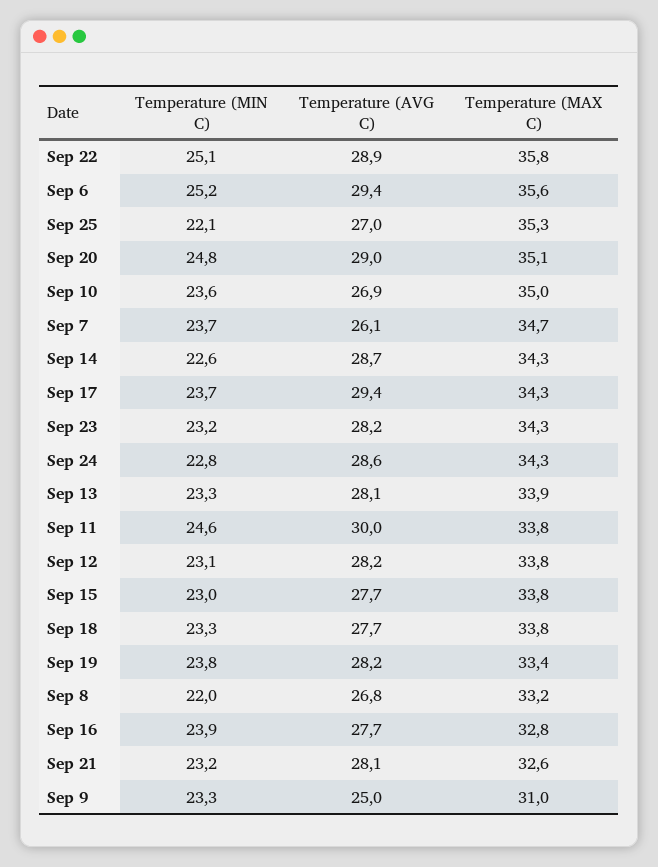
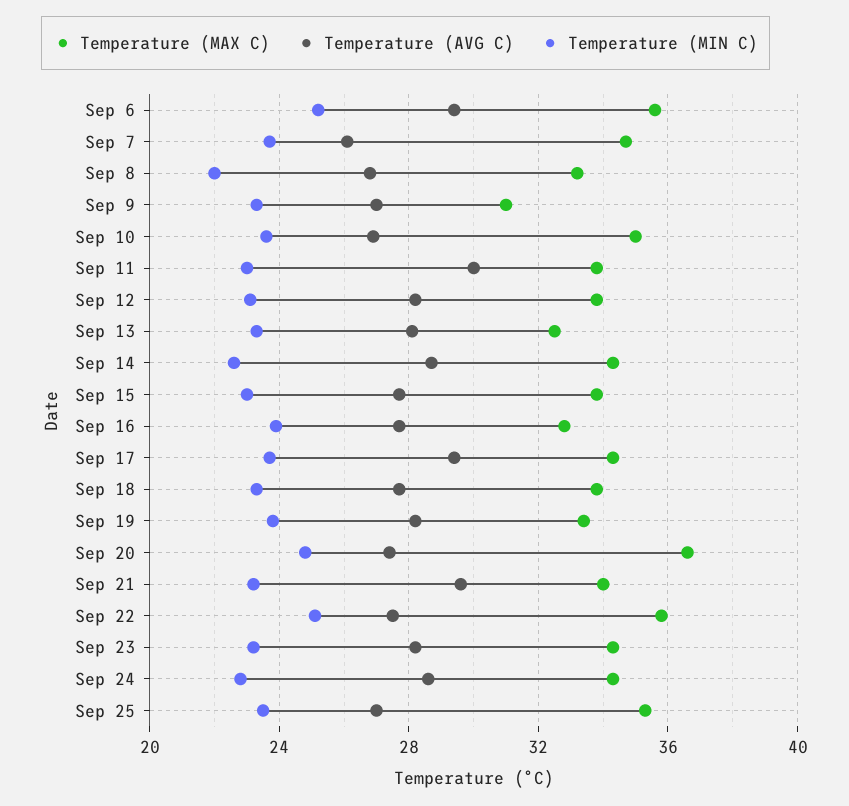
  {
    "Temperature (MIN C)": {
      "Sep 22": 25.1,
      "Sep 6": 25.2,
-     "Sep 25": 22.1,
+     "Sep 25": 23.5,
      "Sep 20": 24.8,
      "Sep 10": 23.6,
      "Sep 7": 23.7,
      "Sep 14": 22.6,
      "Sep 17": 23.7,
      "Sep 23": 23.2,
      "Sep 24": 22.8,
      "Sep 13": 23.3,
-     "Sep 11": 24.6,
+     "Sep 11": 23,
      "Sep 12": 23.1,
      "Sep 15": 23,
      "Sep 18": 23.3,
      "Sep 19": 23.8,
      "Sep 8": 22,
      "Sep 16": 23.9,
      "Sep 21": 23.2,
      "Sep 9": 23.3
    },
    "Temperature (AVG C)": {
-     "Sep 22": 28.9,
+     "Sep 22": 27.5,
      "Sep 6": 29.4,
      "Sep 25": 27,
-     "Sep 20": 29,
+     "Sep 20": 27.5,
      "Sep 10": 26.9,
      "Sep 7": 26.1,
      "Sep 14": 28.7,
      "Sep 17": 29.4,
      "Sep 23": 28.2,
      "Sep 24": 28.6,
      "Sep 13": 28.1,
      "Sep 11": 30,
      "Sep 12": 28.2,
      "Sep 15": 27.7,
      "Sep 18": 27.7,
      "Sep 19": 28.2,
      "Sep 8": 26.8,
      "Sep 16": 27.7,
-     "Sep 21": 28.1,
+     "Sep 21": 29.5,
-     "Sep 9": 25
+     "Sep 9": 27
    },
    "Temperature (MAX C)": {
      "Sep 22": 35.8,
      "Sep 6": 35.6,
      "Sep 25": 35.3,
-     "Sep 20": 35.1,
+     "Sep 20": 36.5,
      "Sep 10": 35,
      "Sep 7": 34.7,
      "Sep 14": 34.3,
      "Sep 17": 34.3,
      "Sep 23": 34.3,
      "Sep 24": 34.3,
-     "Sep 13": 33.9,
+     "Sep 13": 32.5,
      "Sep 11": 33.8,
      "Sep 12": 33.8,
      "Sep 15": 33.8,
      "Sep 18": 33.8,
      "Sep 19": 33.4,
      "Sep 8": 33.2,
      "Sep 16": 32.8,
-     "Sep 21": 32.6,
+     "Sep 21": 34,
      "Sep 9": 31
    }
  }

